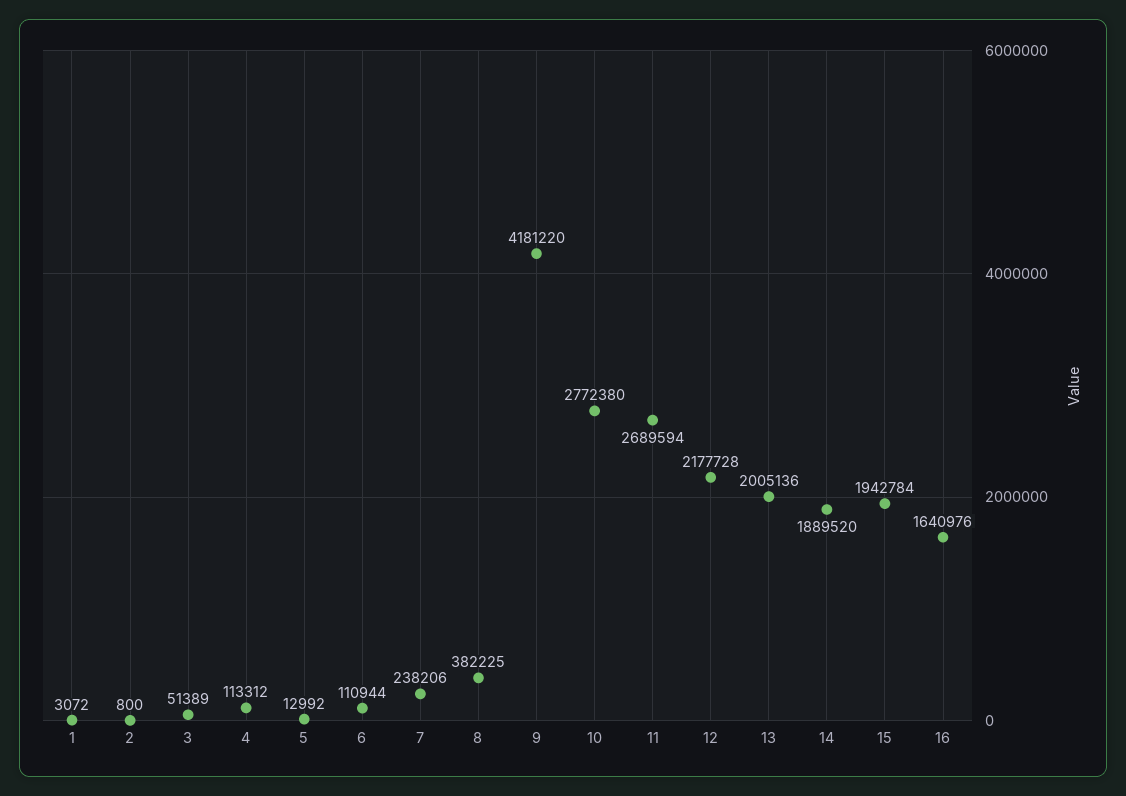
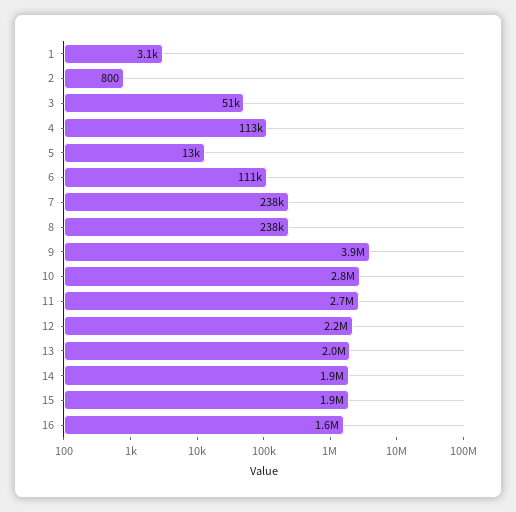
  {
    "1": 3072,
    "2": 800,
    "3": 51389,
    "4": 113312,
    "5": 12992,
    "6": 110944,
    "7": 238206,
-   "8": 382225,
+   "8": 238000,
-   "9": 4181220,
+   "9": 3900000,
    "10": 2772380,
    "11": 2689594,
    "12": 2177728,
    "13": 2005136,
    "14": 1889520,
    "15": 1942784,
    "16": 1640976
  }

